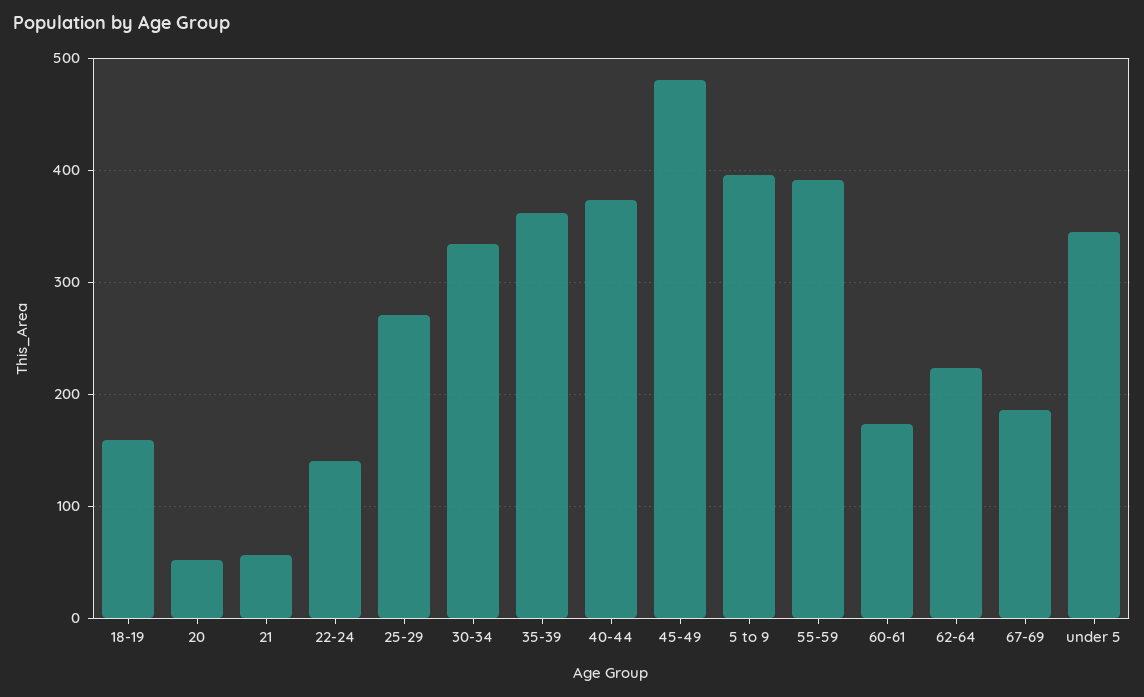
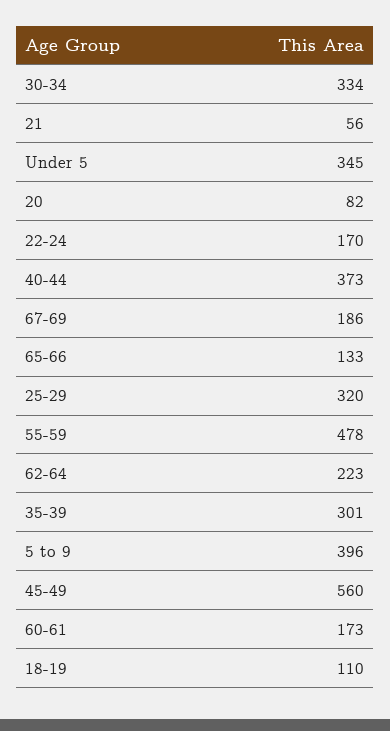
  {
-   "18-19": 160,
+   "18-19": 110,
-   "20": 50,
+   "20": 82,
    "21": 56,
-   "22-24": 140,
+   "22-24": 170,
-   "25-29": 270,
+   "25-29": 320,
    "30-34": 334,
-   "35-39": 360,
+   "35-39": 301,
    "40-44": 373,
-   "45-49": 480,
+   "45-49": 560,
    "5 to 9": 396,
-   "55-59": 390,
+   "55-59": 478,
    "60-61": 173,
    "62-64": 223,
    "67-69": 186,
-   "under 5": 345
+   "under 5": 345,
+   "65-66": 133
  }

